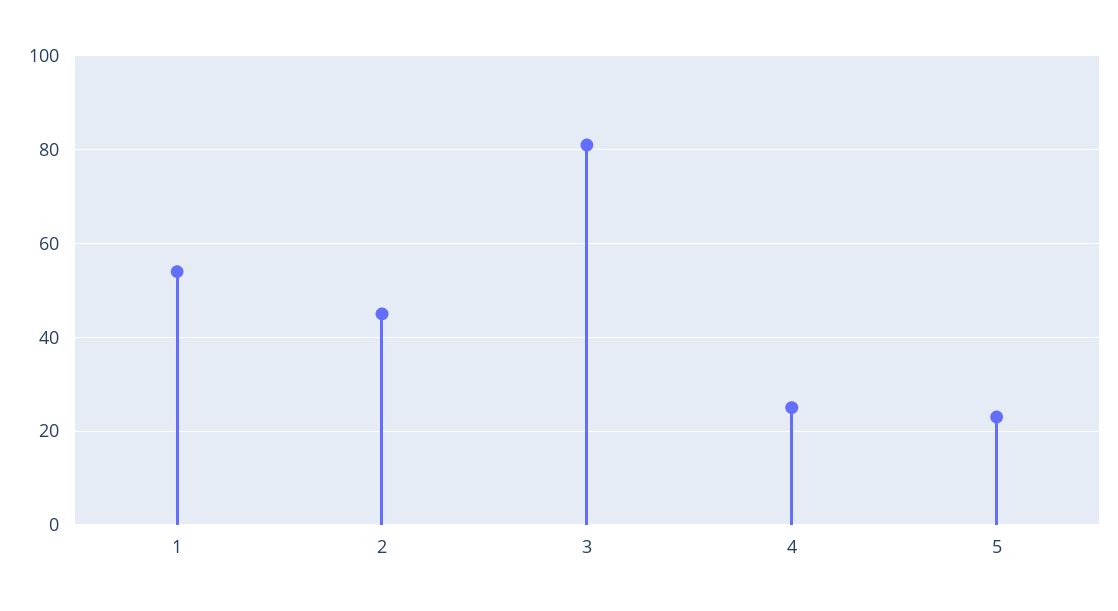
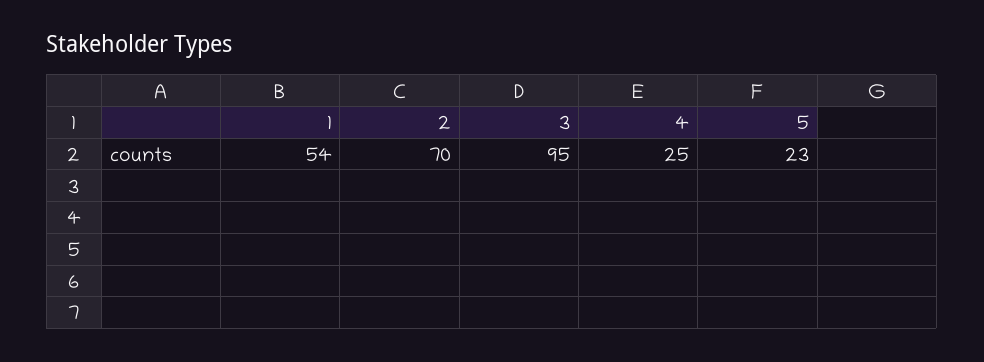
  {
    "1": 54,
-   "2": 45,
+   "2": 70,
-   "3": 80,
+   "3": 95,
    "4": 25,
    "5": 23
  }

